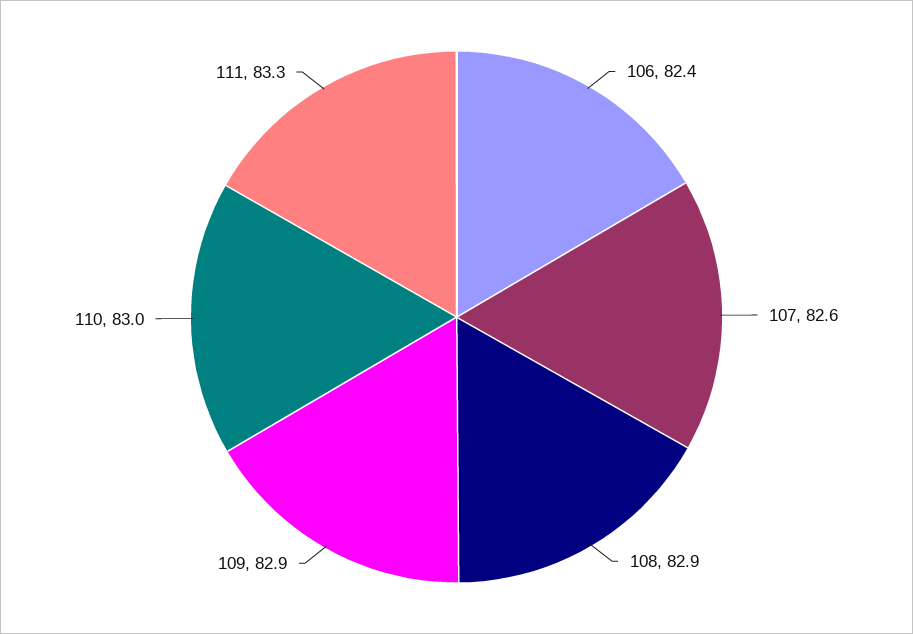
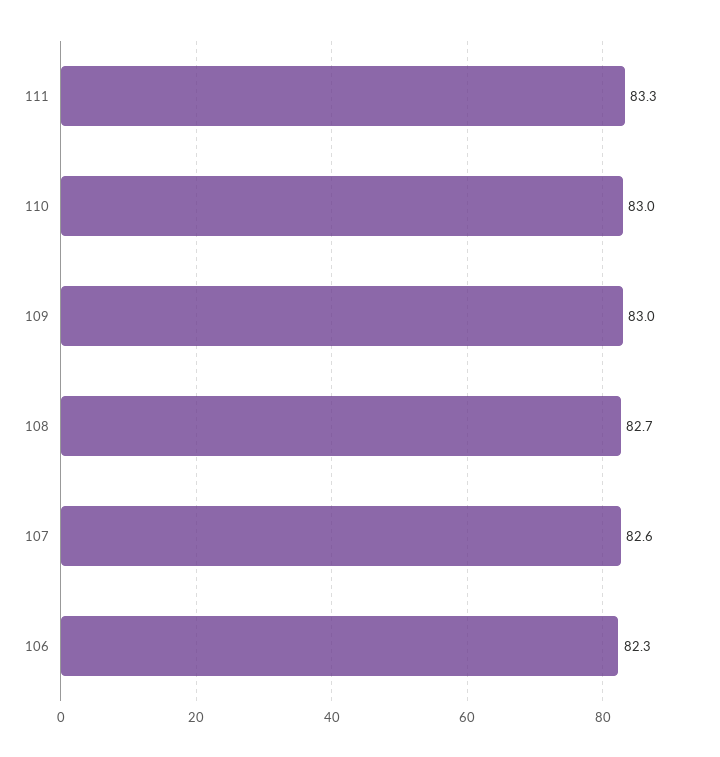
  {
-   "106": 82.4,
+   "106": 82.3,
    "107": 82.6,
-   "108": 82.9,
+   "108": 82.7,
-   "109": 82.9,
+   "109": 83,
    "110": 83,
    "111": 83.3
  }

